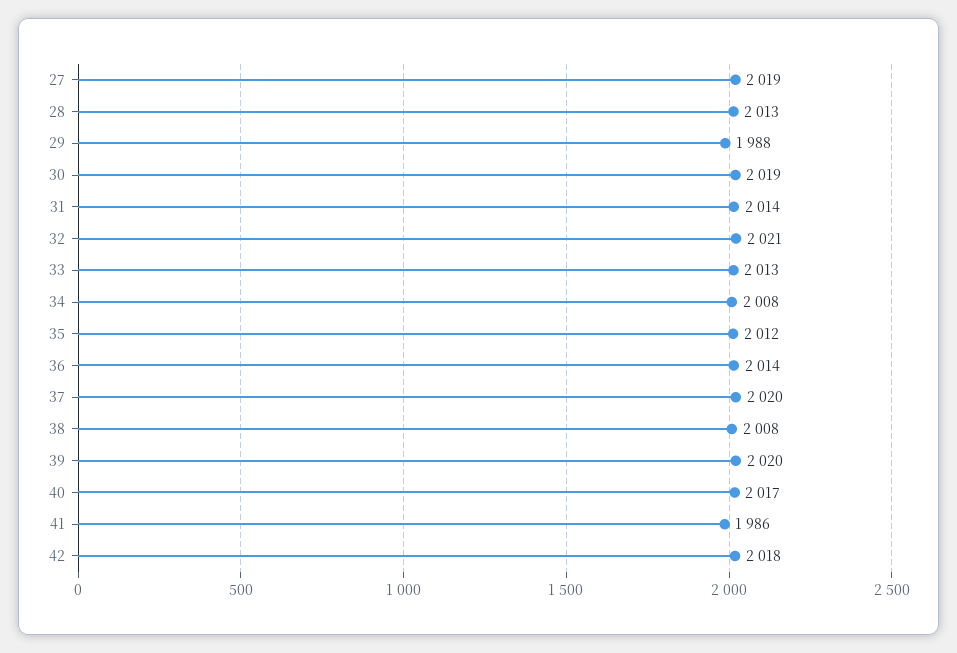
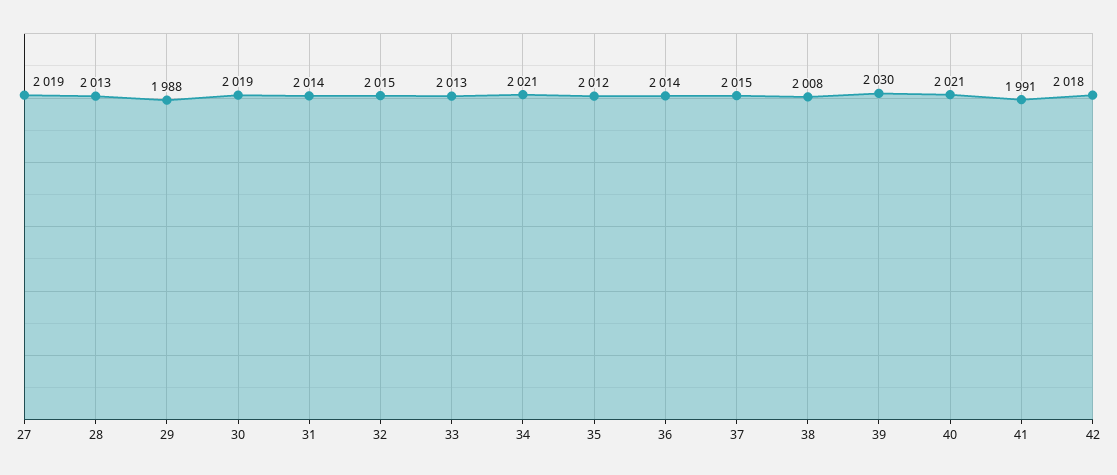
  {
    "27": 2019,
    "28": 2013,
    "29": 1988,
    "30": 2019,
    "31": 2014,
-   "32": 2021,
+   "32": 2015,
    "33": 2013,
-   "34": 2008,
+   "34": 2021,
    "35": 2012,
    "36": 2014,
-   "37": 2020,
+   "37": 2015,
    "38": 2008,
-   "39": 2020,
+   "39": 2030,
-   "40": 2017,
+   "40": 2021,
-   "41": 1986,
+   "41": 1991,
    "42": 2018
  }

